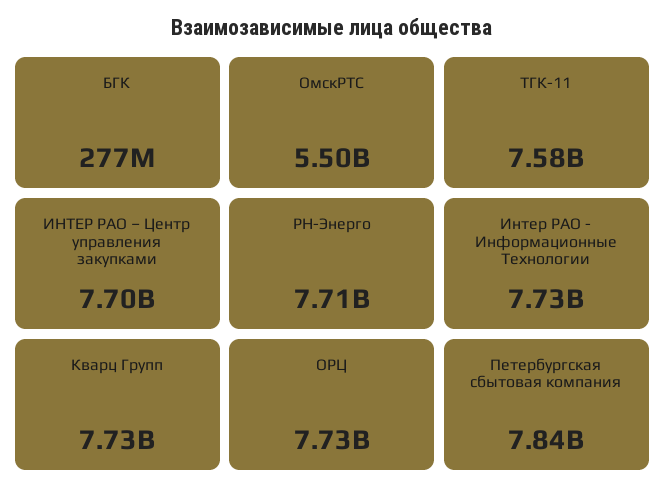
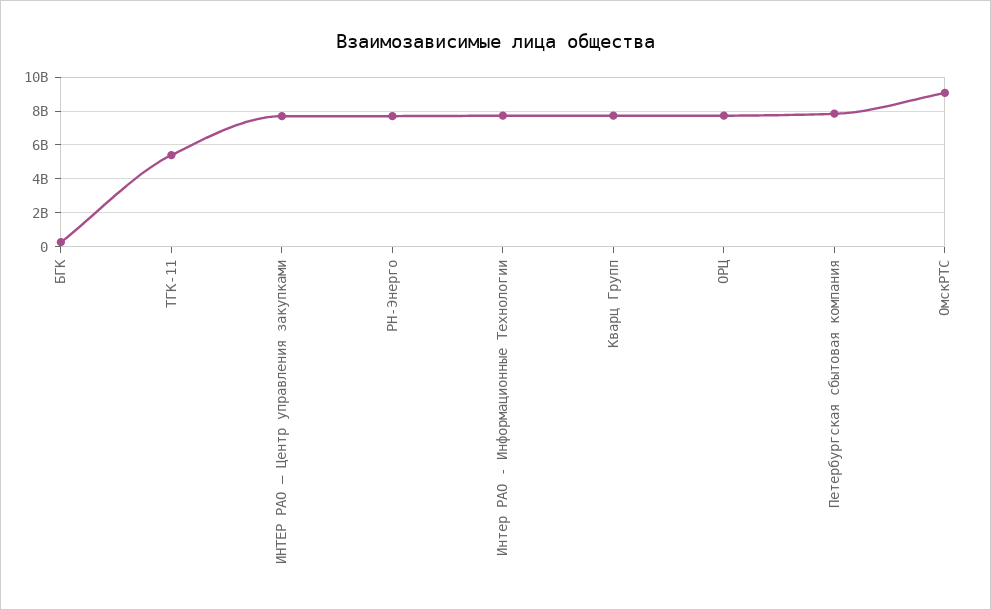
  {
    "БГК": 277000000,
-   "ОмскРТС": 5500000000,
+   "ОмскРТС": 9000000000,
-   "ТГК-11": 7580000000,
+   "ТГК-11": 5500000000,
    "ИНТЕР РАО – Центр управления закупками": 7700000000,
    "РН-Энерго": 7710000000,
    "Интер РАО - Информационные Технологии": 7730000000,
    "Кварц Групп": 7730000000,
    "ОРЦ": 7730000000,
    "Петербургская сбытовая компания": 7840000000
  }

